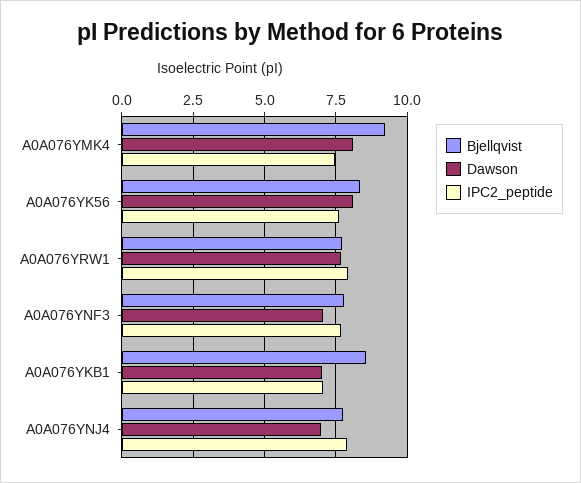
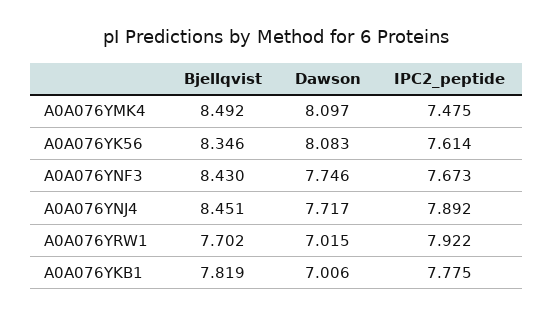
  {
    "Bjellqvist": {
-     "A0A076YMK4": 9.25,
+     "A0A076YMK4": 8.492,
      "A0A076YK56": 8.346,
      "A0A076YRW1": 7.702,
-     "A0A076YNF3": 7.75,
+     "A0A076YNF3": 8.43,
-     "A0A076YKB1": 8.5,
+     "A0A076YKB1": 7.819,
-     "A0A076YNJ4": 7.75
+     "A0A076YNJ4": 8.451
    },
    "Dawson": {
      "A0A076YMK4": 8.097,
      "A0A076YK56": 8.083,
-     "A0A076YRW1": 7.75,
+     "A0A076YRW1": 7.015,
-     "A0A076YNF3": 7,
+     "A0A076YNF3": 7.746,
      "A0A076YKB1": 7.006,
-     "A0A076YNJ4": 7
+     "A0A076YNJ4": 7.717
    },
    "IPC2_peptide": {
      "A0A076YMK4": 7.475,
      "A0A076YK56": 7.614,
      "A0A076YRW1": 7.922,
      "A0A076YNF3": 7.673,
-     "A0A076YKB1": 7,
+     "A0A076YKB1": 7.775,
      "A0A076YNJ4": 7.892
    }
  }

